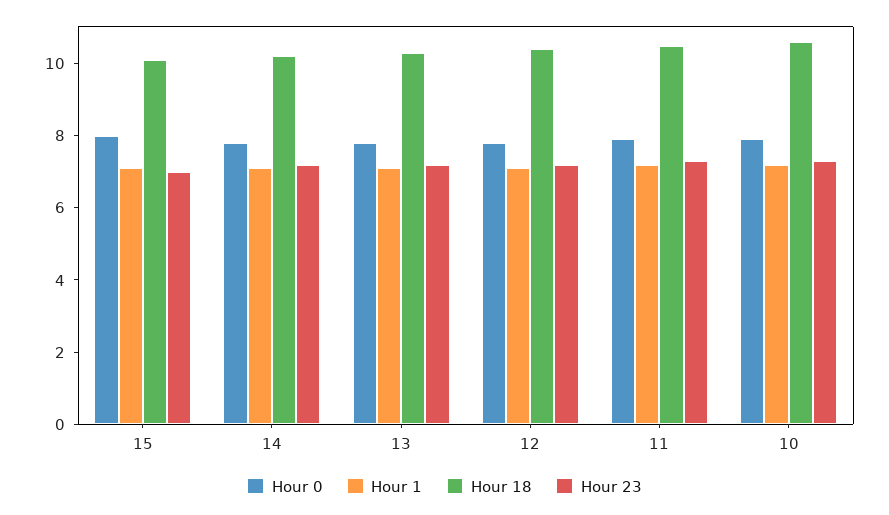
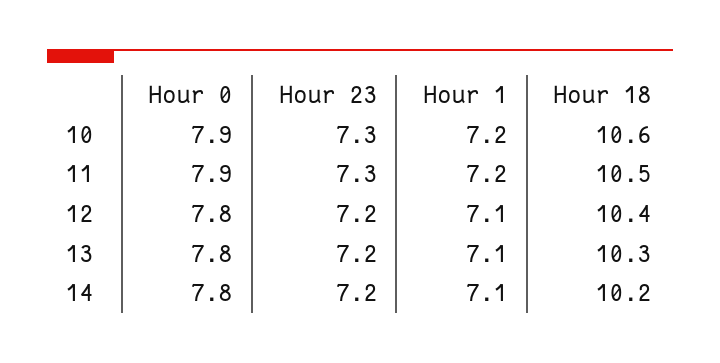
  {
    "Hour 0": {
-     "15": 8,
      "14": 7.8,
      "13": 7.8,
      "12": 7.8,
      "11": 7.9,
      "10": 7.9
    },
    "Hour 1": {
-     "15": 7,
      "14": 7.1,
      "13": 7.1,
      "12": 7.1,
      "11": 7.2,
      "10": 7.2
    },
    "Hour 18": {
-     "15": 10,
      "14": 10.2,
      "13": 10.3,
      "12": 10.4,
      "11": 10.5,
      "10": 10.6
    },
    "Hour 23": {
-     "15": 7,
      "14": 7.2,
      "13": 7.2,
      "12": 7.2,
      "11": 7.3,
      "10": 7.3
    }
  }

